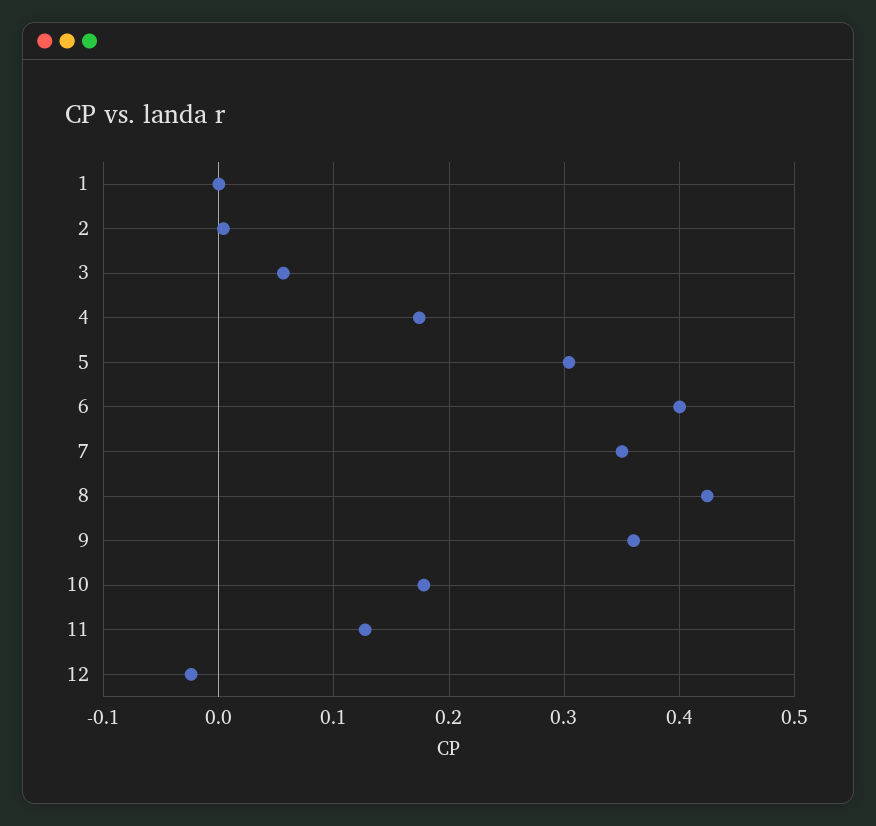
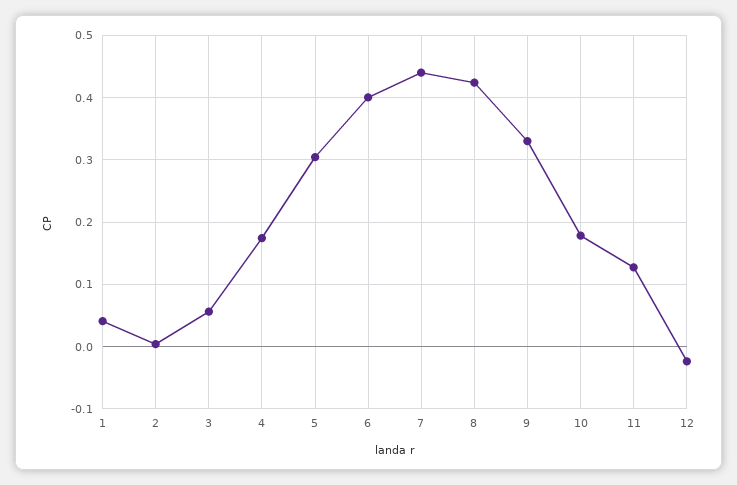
  {
-   "1": 0,
+   "1": 0.04,
    "2": 0,
    "3": 0.06,
    "4": 0.17,
    "5": 0.3,
    "6": 0.4,
-   "7": 0.35,
+   "7": 0.44,
    "8": 0.42,
-   "9": 0.36,
+   "9": 0.33,
    "10": 0.18,
    "11": 0.13,
    "12": -0.02
  }

